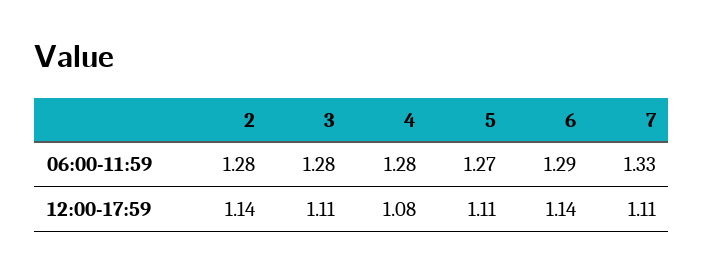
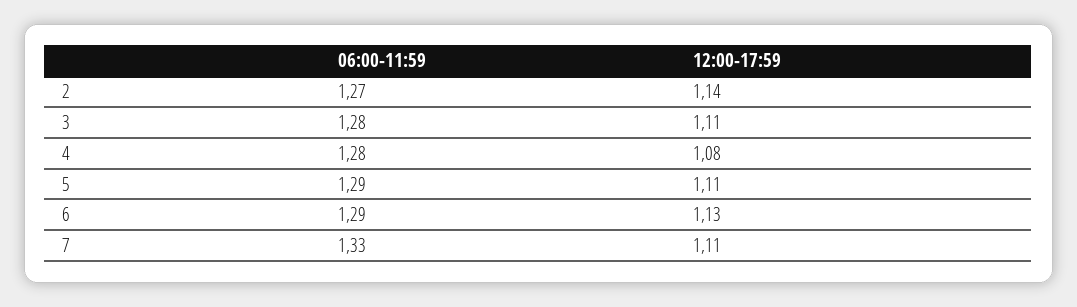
  {
    "2": {
-     "06:00-11:59": 1.28,
+     "06:00-11:59": 1.27,
      "12:00-17:59": 1.14
    },
    "3": {
      "06:00-11:59": 1.28,
      "12:00-17:59": 1.11
    },
    "4": {
      "06:00-11:59": 1.28,
      "12:00-17:59": 1.08
    },
    "5": {
-     "06:00-11:59": 1.27,
+     "06:00-11:59": 1.29,
      "12:00-17:59": 1.11
    },
    "6": {
      "06:00-11:59": 1.29,
-     "12:00-17:59": 1.14
+     "12:00-17:59": 1.13
    },
    "7": {
      "06:00-11:59": 1.33,
      "12:00-17:59": 1.11
    }
  }

